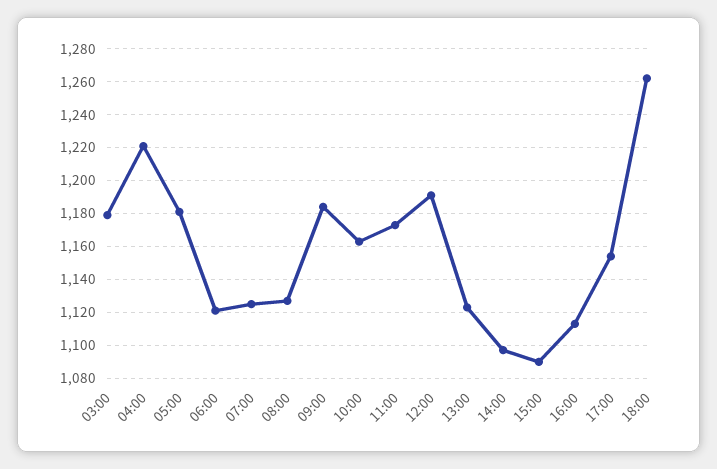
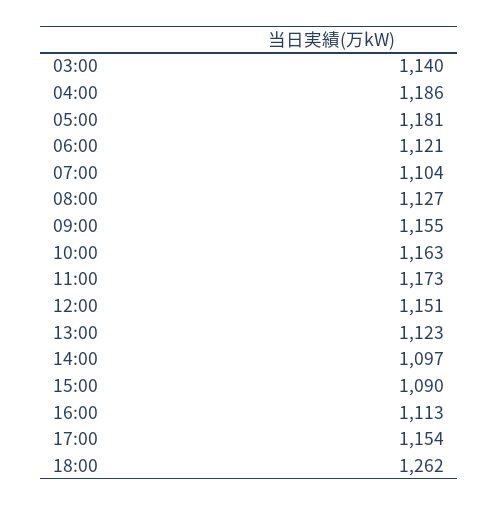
  {
-   "03:00": 1180,
+   "03:00": 1140,
-   "04:00": 1220,
+   "04:00": 1186,
    "05:00": 1181,
    "06:00": 1121,
-   "07:00": 1125,
+   "07:00": 1104,
    "08:00": 1127,
-   "09:00": 1185,
+   "09:00": 1155,
    "10:00": 1163,
    "11:00": 1173,
-   "12:00": 1190,
+   "12:00": 1151,
    "13:00": 1123,
    "14:00": 1097,
    "15:00": 1090,
    "16:00": 1113,
    "17:00": 1154,
    "18:00": 1262
  }

